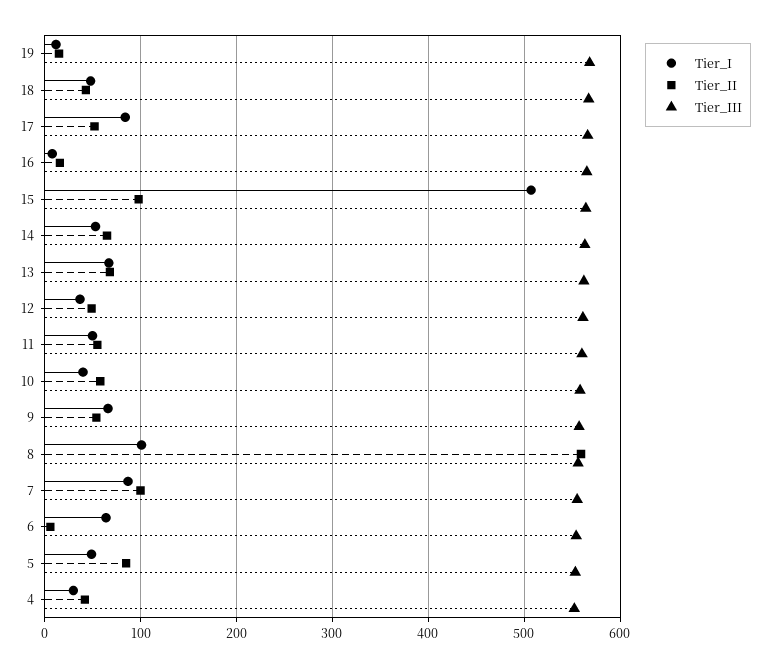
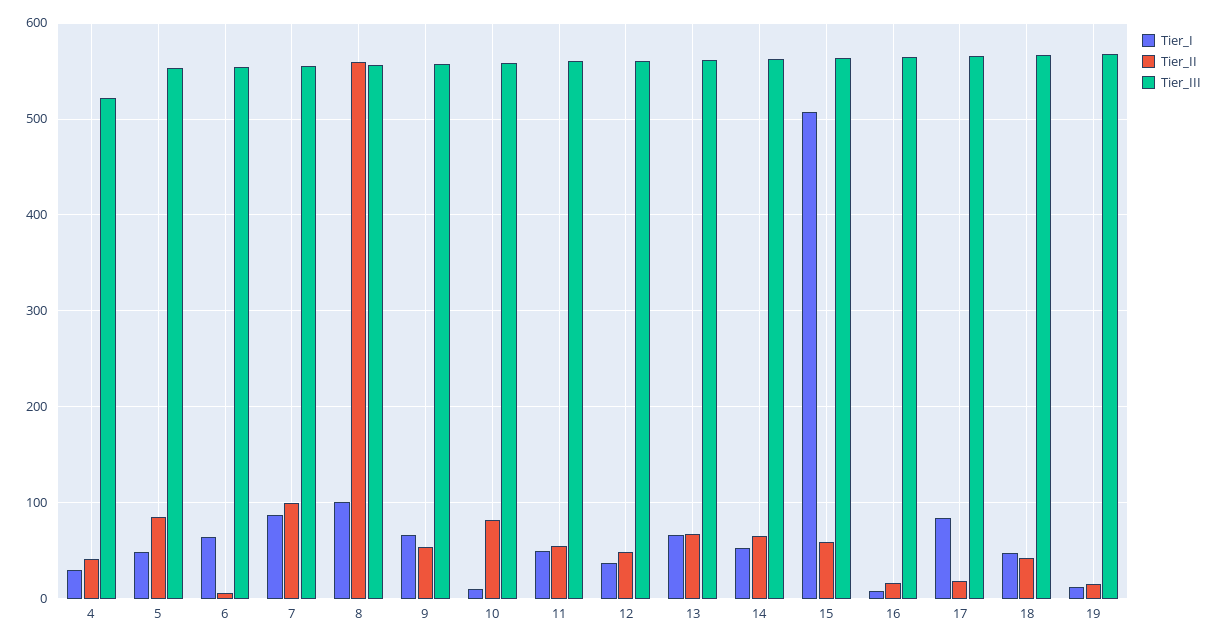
  {
    "Tier_I": {
      "19": 10,
      "18": 50,
      "17": 80,
      "16": 10,
      "15": 510,
      "14": 50,
      "13": 70,
      "12": 40,
      "11": 50,
-     "10": 40,
+     "10": 10,
      "9": 70,
      "8": 100,
      "7": 90,
      "6": 60,
      "5": 50,
      "4": 30
    },
    "Tier_II": {
      "19": 20,
      "18": 40,
-     "17": 50,
+     "17": 20,
      "16": 20,
-     "15": 100,
+     "15": 60,
      "14": 70,
      "13": 70,
      "12": 50,
      "11": 60,
-     "10": 60,
+     "10": 80,
      "9": 50,
      "8": 560,
      "7": 100,
      "6": 10,
      "5": 90,
      "4": 40
    },
    "Tier_III": {
      "19": 570,
      "18": 570,
      "17": 570,
      "16": 570,
      "15": 560,
      "14": 560,
      "13": 560,
      "12": 560,
      "11": 560,
      "10": 560,
      "9": 560,
      "8": 560,
      "7": 560,
      "6": 550,
      "5": 550,
-     "4": 550
+     "4": 520
    }
  }

